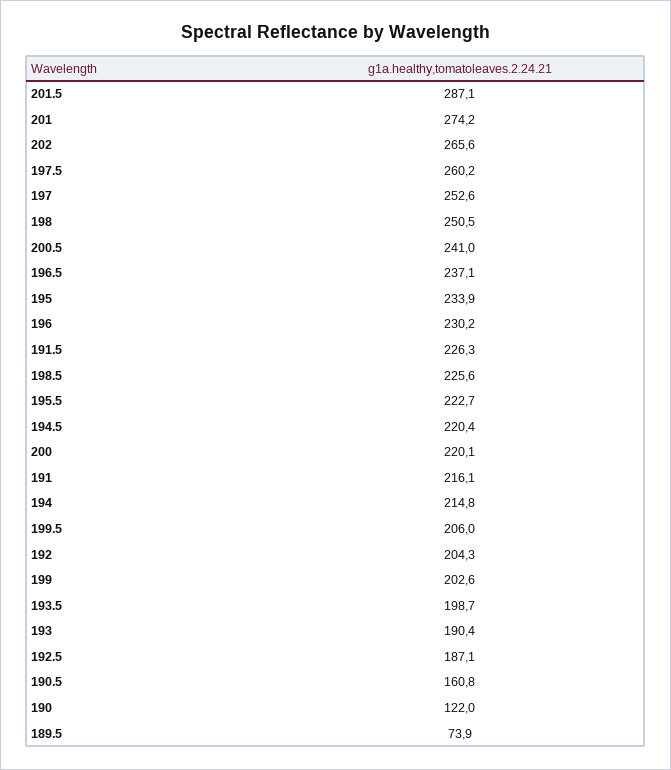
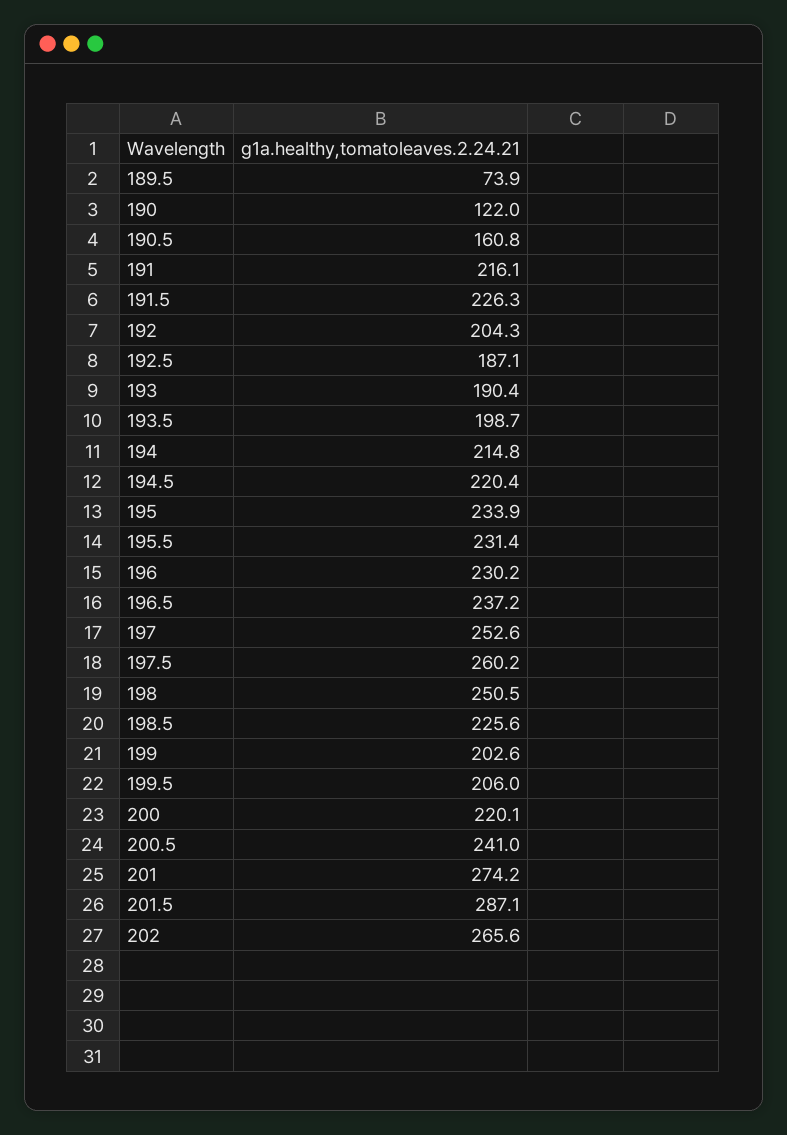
  {
    "201.5": 287.1,
    "201": 274.2,
    "202": 265.6,
    "197.5": 260.2,
    "197": 252.6,
    "198": 250.5,
    "200.5": 241,
-   "196.5": 237.1,
+   "196.5": 237.2,
    "195": 233.9,
    "196": 230.2,
    "191.5": 226.3,
    "198.5": 225.6,
-   "195.5": 222.7,
+   "195.5": 231.4,
    "194.5": 220.4,
    "200": 220.1,
    "191": 216.1,
    "194": 214.8,
    "199.5": 206,
    "192": 204.3,
    "199": 202.6,
    "193.5": 198.7,
    "193": 190.4,
    "192.5": 187.1,
    "190.5": 160.8,
    "190": 122,
    "189.5": 73.9
  }

